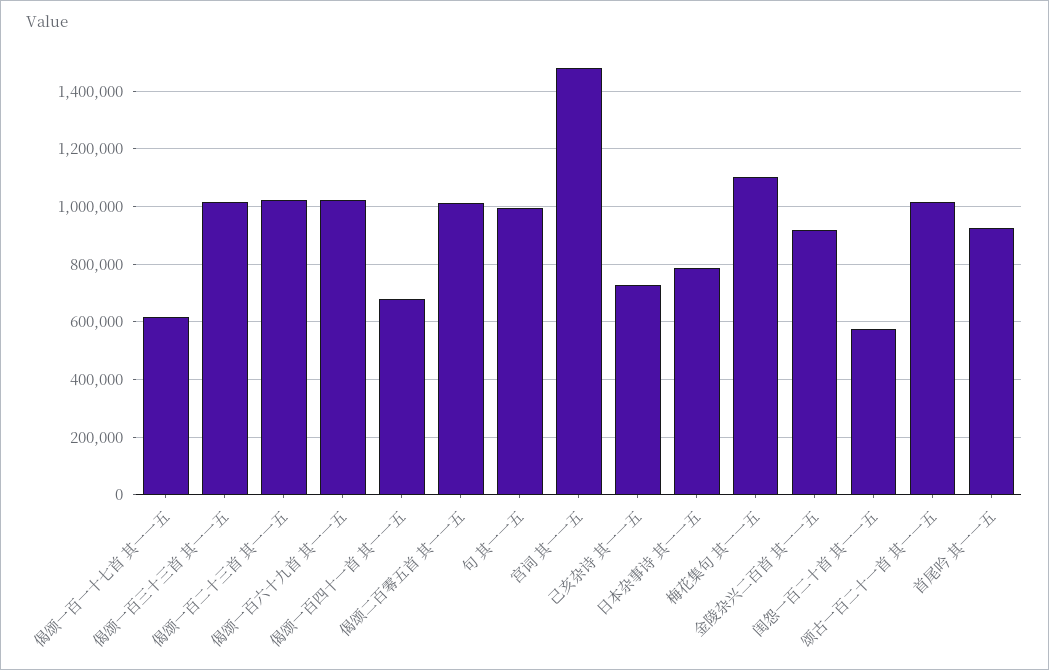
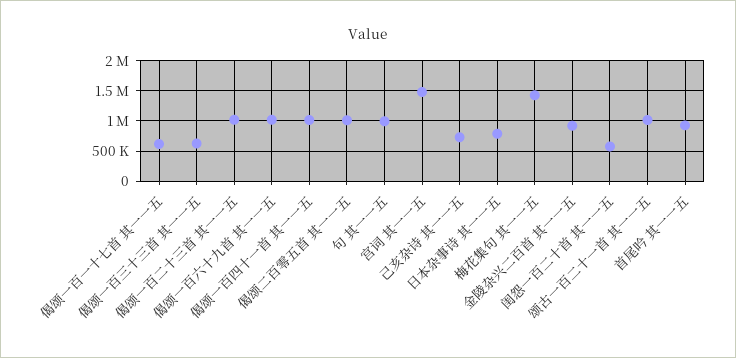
  {
    "偈颂一百一十七首 其一一五": 625000,
-   "偈颂一百三十三首 其一一五": 1025000,
+   "偈颂一百三十三首 其一一五": 600000,
    "偈颂一百二十三首 其一一五": 1025000,
    "偈颂一百六十九首 其一一五": 1025000,
-   "偈颂一百四十一首 其一一五": 675000,
+   "偈颂一百四十一首 其一一五": 1000000,
    "偈颂二百零五首 其一一五": 1025000,
    "句 其一一五": 1000000,
    "宫词 其一一五": 1475000,
    "己亥杂诗 其一一五": 725000,
    "日本杂事诗 其一一五": 775000,
-   "梅花集句 其一一五": 1100000,
+   "梅花集句 其一一五": 1400000,
    "金陵杂兴二百首 其一一五": 925000,
    "闺怨一百二十首 其一一五": 575000,
    "颂古一百二十一首 其一一五": 1025000,
    "首尾吟 其一一五": 925000
  }

